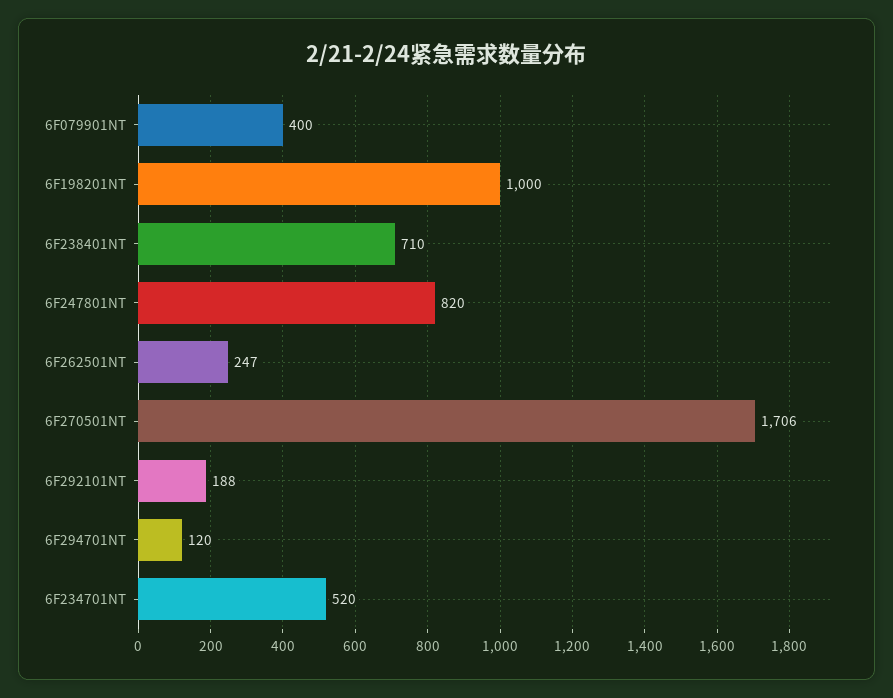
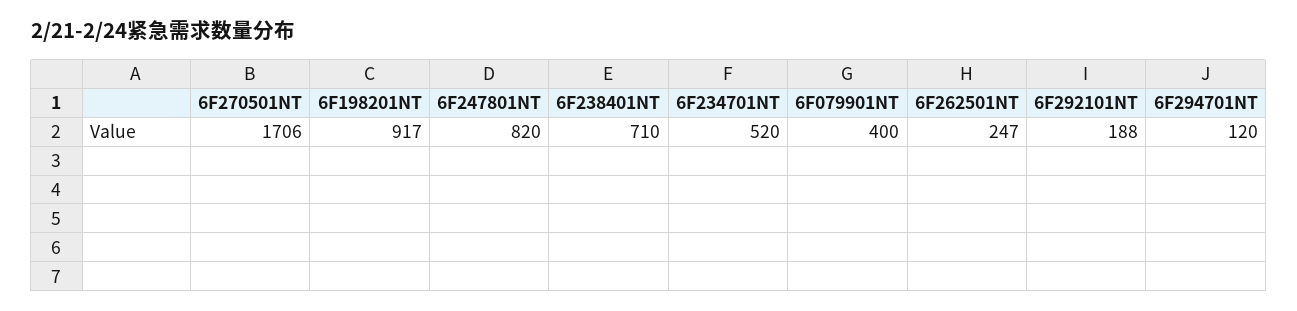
  {
    "6F079901NT": 400,
-   "6F198201NT": 1000,
+   "6F198201NT": 917,
    "6F238401NT": 710,
    "6F247801NT": 820,
    "6F262501NT": 247,
    "6F270501NT": 1706,
    "6F292101NT": 188,
    "6F294701NT": 120,
    "6F234701NT": 520
  }

